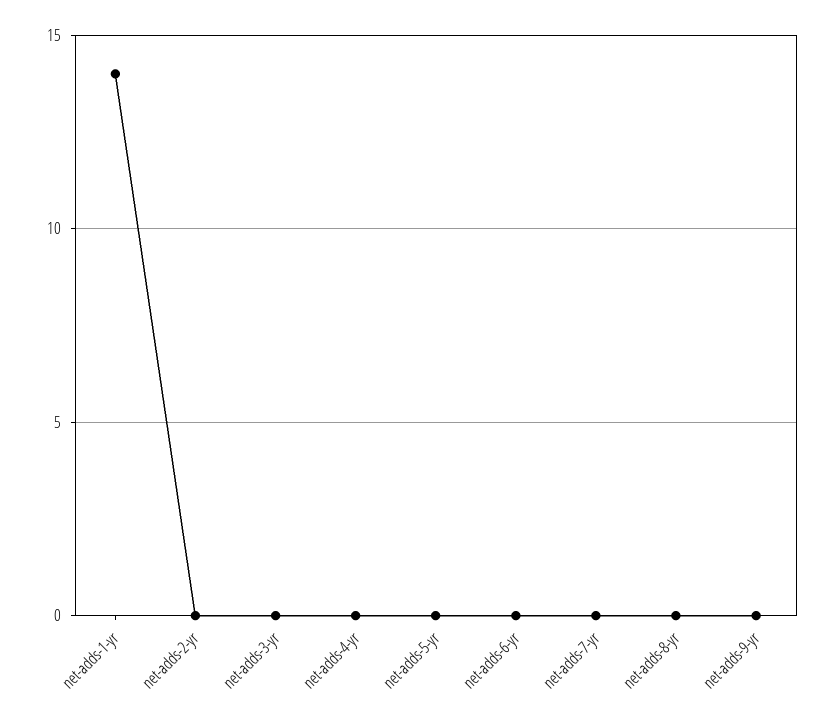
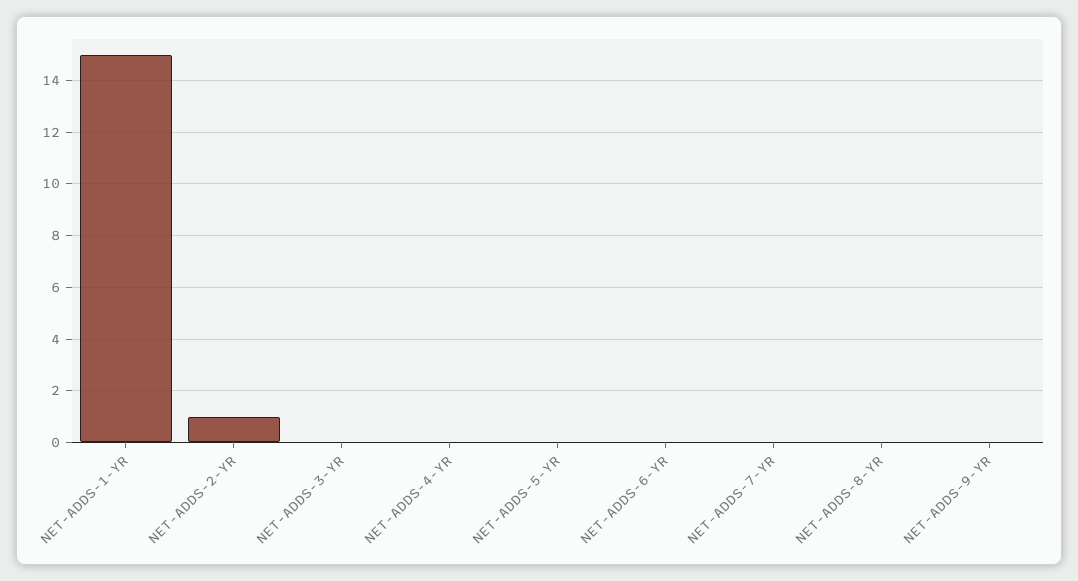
  {
-   "net-adds-1-yr": 14,
+   "net-adds-1-yr": 15,
-   "net-adds-2-yr": 0,
+   "net-adds-2-yr": 1,
    "net-adds-3-yr": 0,
    "net-adds-4-yr": 0,
    "net-adds-5-yr": 0,
    "net-adds-6-yr": 0,
    "net-adds-7-yr": 0,
    "net-adds-8-yr": 0,
    "net-adds-9-yr": 0
  }

